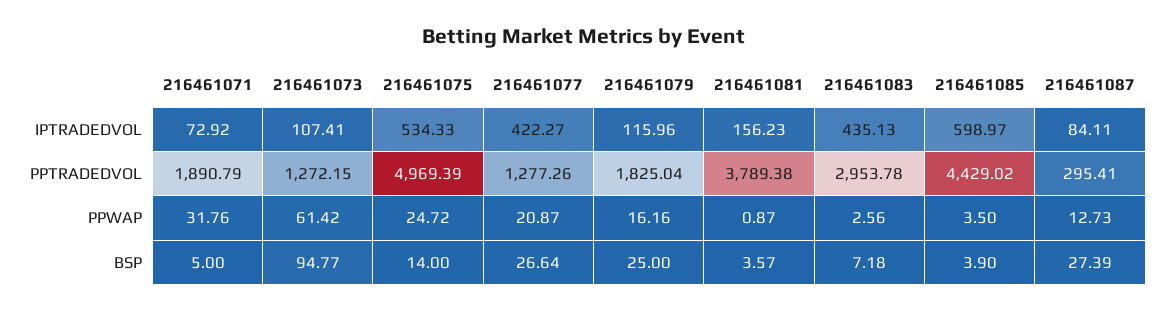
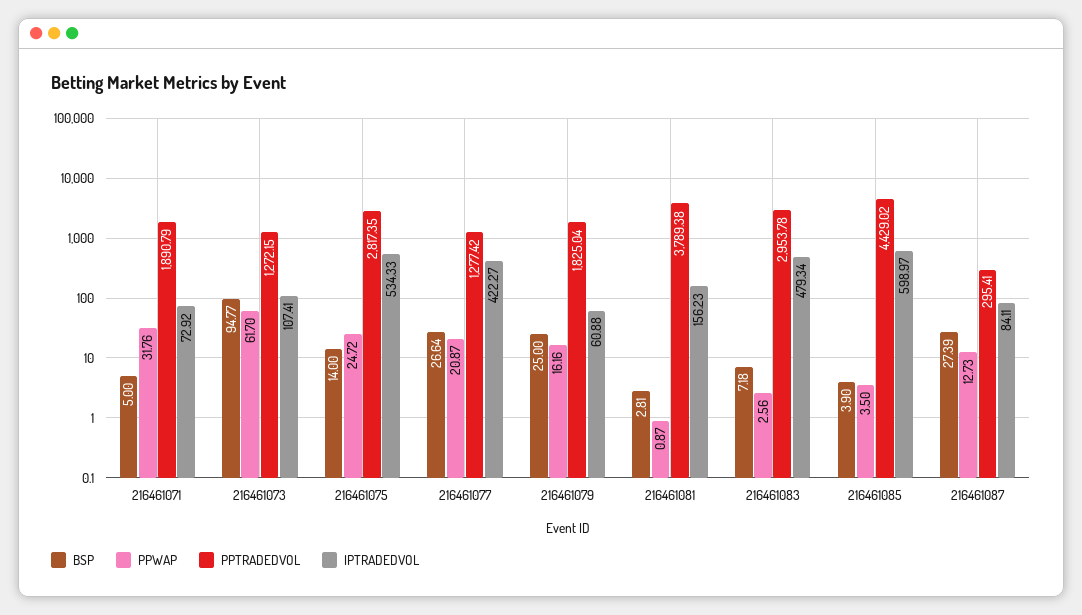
  {
    "IPTRADEDVOL": {
      "216461071": 72.92,
      "216461073": 107.41,
      "216461075": 534.33,
      "216461077": 422.27,
-     "216461079": 115.96,
+     "216461079": 60.88,
      "216461081": 156.23,
-     "216461083": 435.13,
+     "216461083": 479.34,
      "216461085": 598.97,
      "216461087": 84.11
    },
    "PPTRADEDVOL": {
      "216461071": 1890.79,
      "216461073": 1272.15,
-     "216461075": 4969.39,
+     "216461075": 2817.35,
-     "216461077": 1277.26,
+     "216461077": 1277.42,
      "216461079": 1825.04,
      "216461081": 3789.38,
      "216461083": 2953.78,
      "216461085": 4429.02,
      "216461087": 295.41
    },
    "PPWAP": {
      "216461071": 31.76,
-     "216461073": 61.42,
+     "216461073": 61.7,
      "216461075": 24.72,
      "216461077": 20.87,
      "216461079": 16.16,
      "216461081": 0.87,
      "216461083": 2.56,
      "216461085": 3.5,
      "216461087": 12.73
    },
    "BSP": {
      "216461071": 5,
      "216461073": 94.77,
      "216461075": 14,
      "216461077": 26.64,
      "216461079": 25,
-     "216461081": 3.57,
+     "216461081": 2.81,
      "216461083": 7.18,
      "216461085": 3.9,
      "216461087": 27.39
    }
  }

